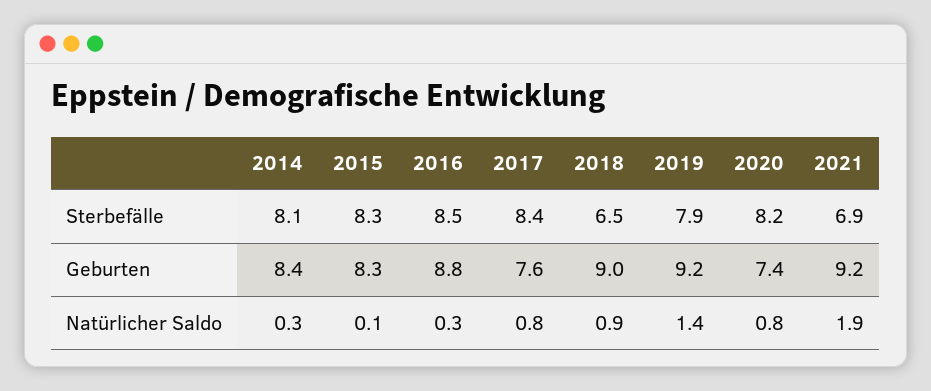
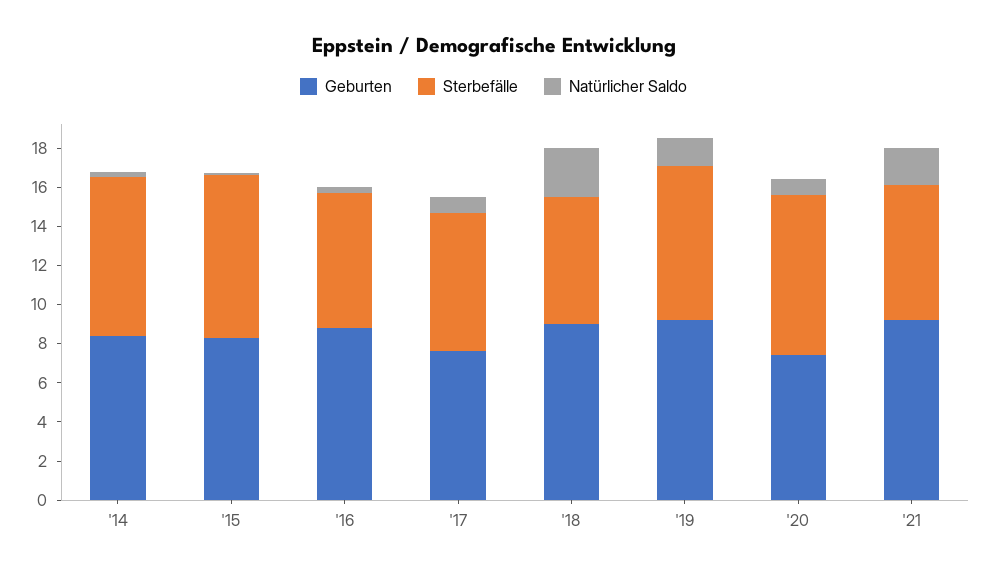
  {
    "Sterbefälle": {
      "2014": 8.1,
      "2015": 8.3,
-     "2016": 8.5,
+     "2016": 7,
-     "2017": 8.4,
+     "2017": 7,
      "2018": 6.5,
      "2019": 7.9,
      "2020": 8.2,
      "2021": 6.9
    },
    "Geburten": {
      "2014": 8.4,
      "2015": 8.3,
      "2016": 8.8,
      "2017": 7.6,
      "2018": 9,
      "2019": 9.2,
      "2020": 7.4,
      "2021": 9.2
    },
    "Natürlicher Saldo": {
      "2014": 0.3,
      "2015": 0.1,
      "2016": 0.3,
      "2017": 0.8,
-     "2018": 0.9,
+     "2018": 2.5,
      "2019": 1.4,
      "2020": 0.8,
      "2021": 1.9
    }
  }

